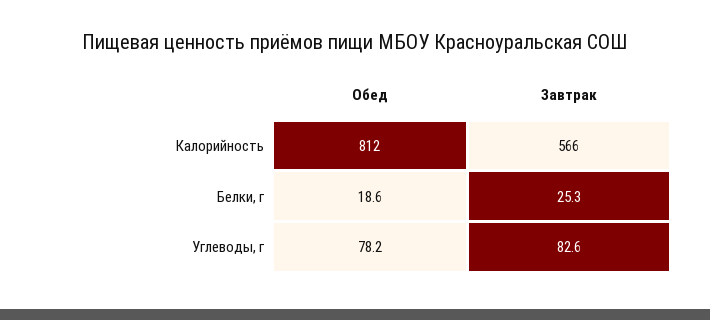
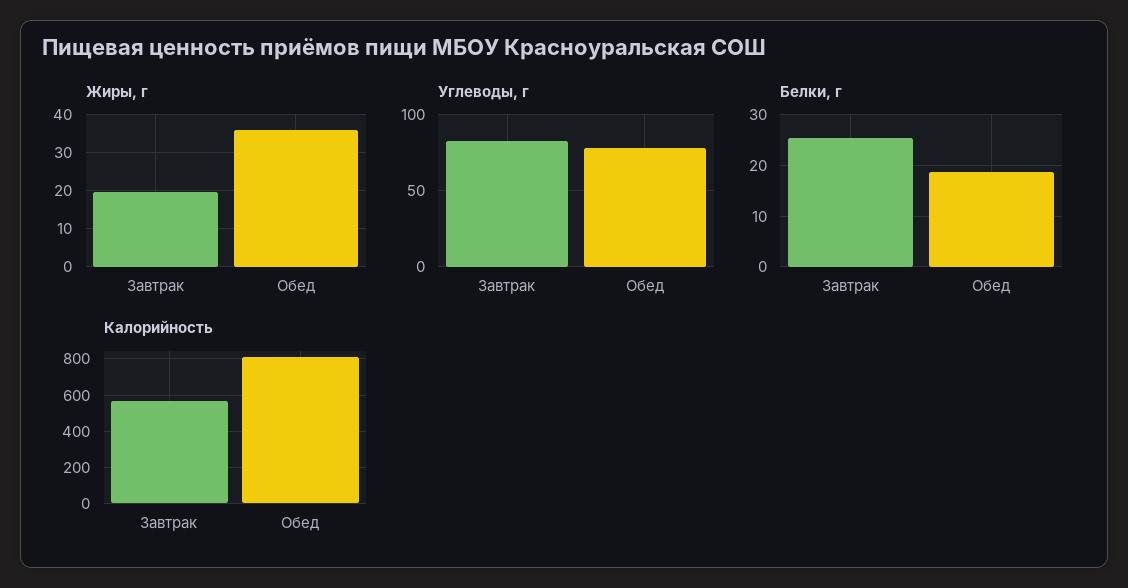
  {
    "Калорийность": {
      "Обед": 812,
      "Завтрак": 566
    },
    "Белки, г": {
      "Обед": 18.6,
      "Завтрак": 25.3
    },
    "Углеводы, г": {
      "Обед": 78.2,
      "Завтрак": 82.6
-   }
+   },
+   "Жиры, г": {
+     "Завтрак": 20,
+     "Обед": 36
+   }
  }

